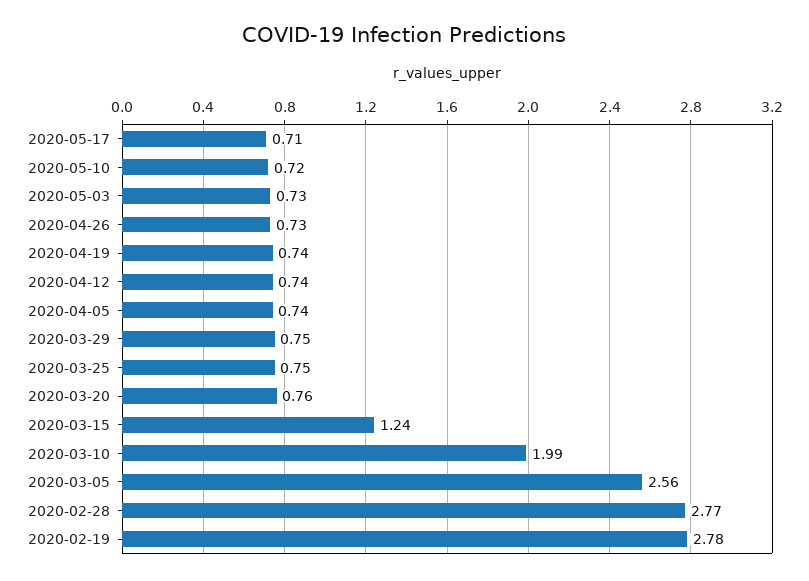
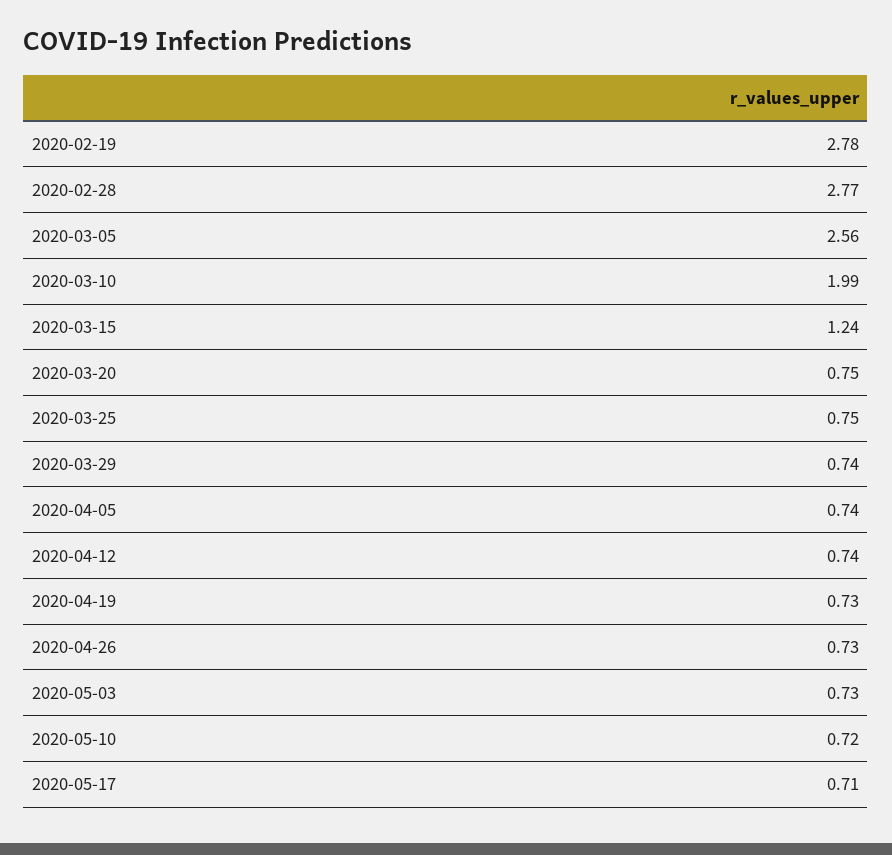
  {
    "2020-05-17": 0.71,
    "2020-05-10": 0.72,
    "2020-05-03": 0.73,
    "2020-04-26": 0.73,
-   "2020-04-19": 0.74,
+   "2020-04-19": 0.73,
    "2020-04-12": 0.74,
    "2020-04-05": 0.74,
-   "2020-03-29": 0.75,
+   "2020-03-29": 0.74,
    "2020-03-25": 0.75,
-   "2020-03-20": 0.76,
+   "2020-03-20": 0.75,
    "2020-03-15": 1.24,
    "2020-03-10": 1.99,
    "2020-03-05": 2.56,
    "2020-02-28": 2.77,
    "2020-02-19": 2.78
  }

